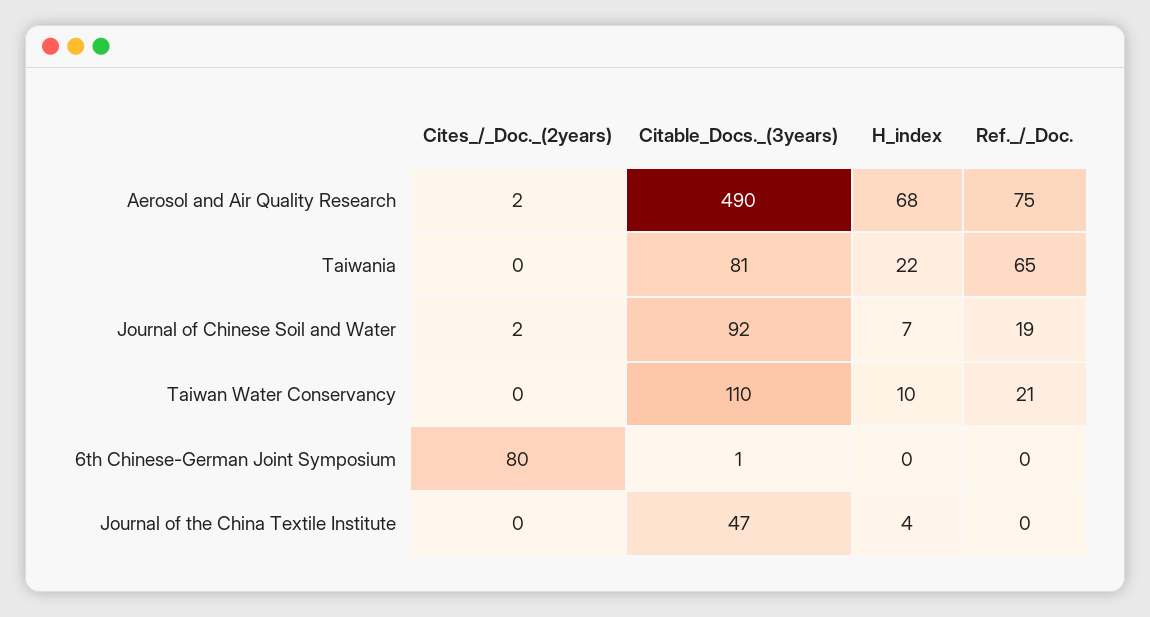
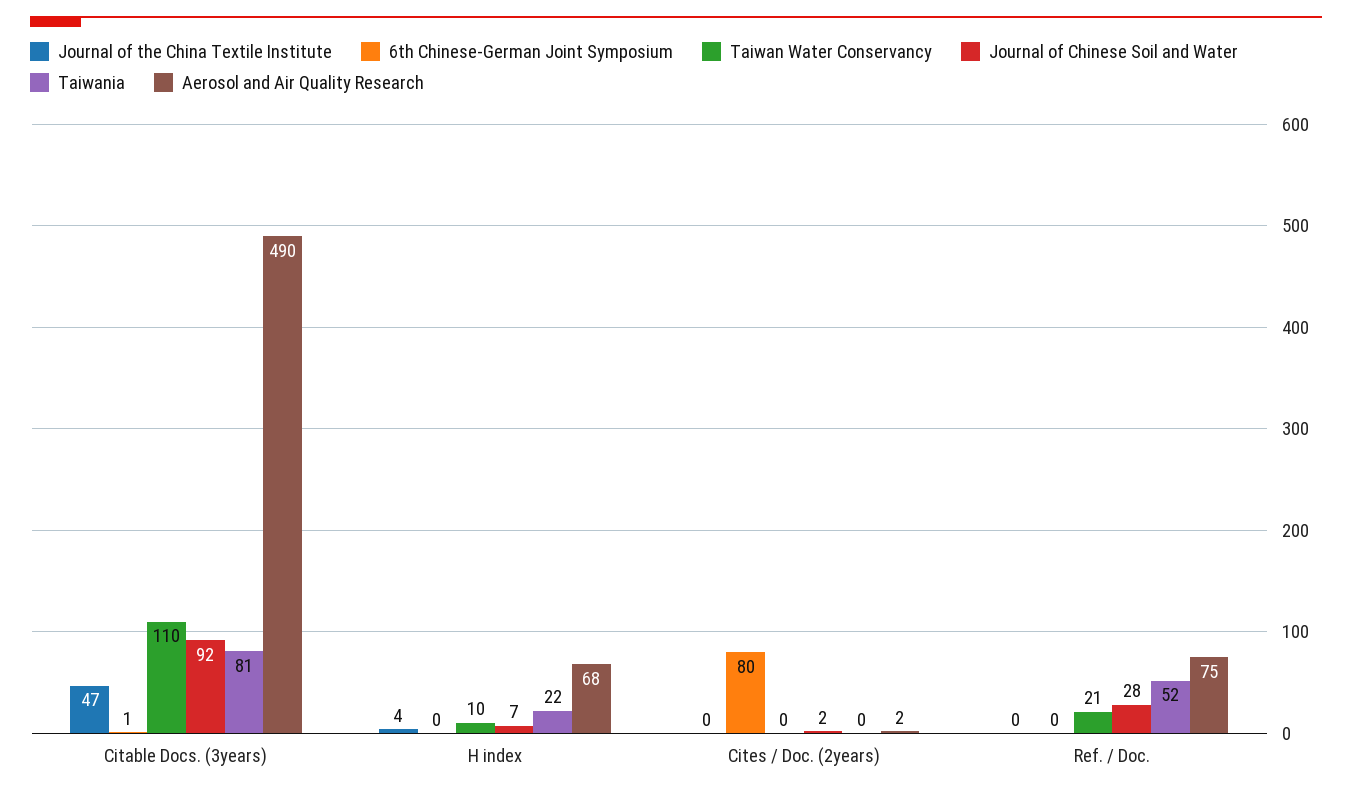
  {
    "Aerosol and Air Quality Research": {
      "Cites_/_Doc._(2years)": 2,
      "Citable_Docs._(3years)": 490,
      "H_index": 68,
      "Ref._/_Doc.": 75
    },
    "Taiwania": {
      "Cites_/_Doc._(2years)": 0,
      "Citable_Docs._(3years)": 81,
      "H_index": 22,
-     "Ref._/_Doc.": 65
+     "Ref._/_Doc.": 52
    },
    "Journal of Chinese Soil and Water": {
      "Cites_/_Doc._(2years)": 2,
      "Citable_Docs._(3years)": 92,
      "H_index": 7,
-     "Ref._/_Doc.": 19
+     "Ref._/_Doc.": 28
    },
    "Taiwan Water Conservancy": {
      "Cites_/_Doc._(2years)": 0,
      "Citable_Docs._(3years)": 110,
      "H_index": 10,
      "Ref._/_Doc.": 21
    },
    "6th Chinese-German Joint Symposium": {
      "Cites_/_Doc._(2years)": 80,
      "Citable_Docs._(3years)": 1,
      "H_index": 0,
      "Ref._/_Doc.": 0
    },
    "Journal of the China Textile Institute": {
      "Cites_/_Doc._(2years)": 0,
      "Citable_Docs._(3years)": 47,
      "H_index": 4,
      "Ref._/_Doc.": 0
    }
  }

